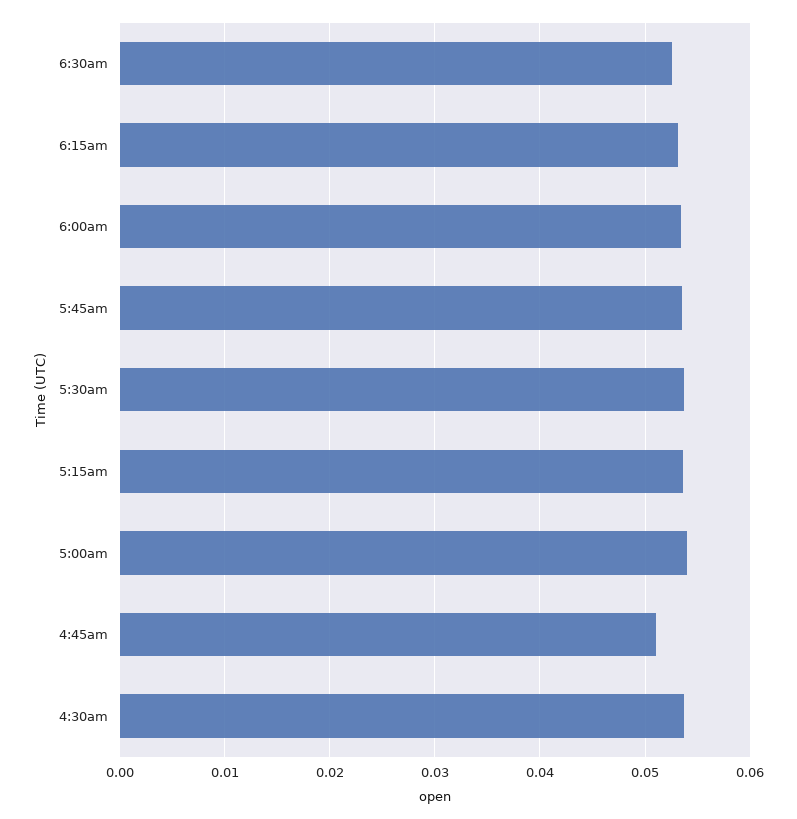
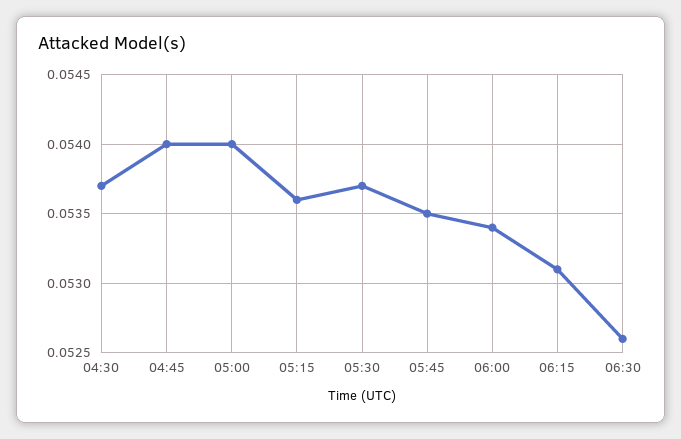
  {
    "6:30am": 0.0526,
    "6:15am": 0.0531,
    "6:00am": 0.0534,
    "5:45am": 0.0535,
    "5:30am": 0.0537,
    "5:15am": 0.0536,
    "5:00am": 0.054,
-   "4:45am": 0.051,
+   "4:45am": 0.054,
    "4:30am": 0.0537
  }

